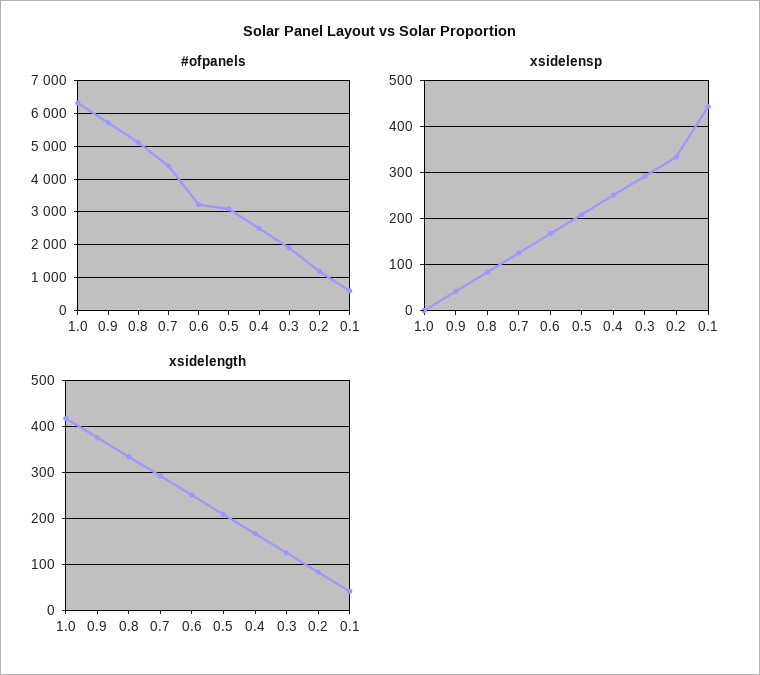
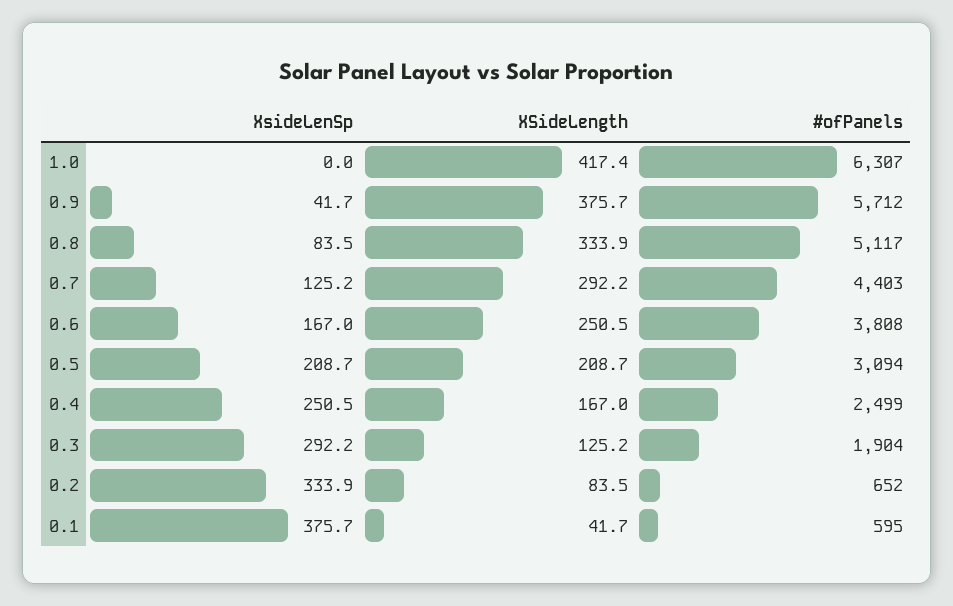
  {
    "#ofpanels": {
      "1.0": 6307,
      "0.9": 5712,
      "0.8": 5117,
      "0.7": 4403,
-     "0.6": 3200,
+     "0.6": 3808,
      "0.5": 3094,
      "0.4": 2499,
      "0.3": 1904,
-     "0.2": 1200,
+     "0.2": 652,
      "0.1": 595
    },
    "xsidelensp": {
      "1.0": 0,
      "0.9": 41.7,
      "0.8": 83.5,
      "0.7": 125.2,
      "0.6": 167,
      "0.5": 208.7,
      "0.4": 250.5,
      "0.3": 292.2,
      "0.2": 333.9,
-     "0.1": 440
+     "0.1": 375.7
    },
    "xsidelength": {
      "1.0": 417.4,
      "0.9": 375.7,
      "0.8": 333.9,
      "0.7": 292.2,
      "0.6": 250.5,
      "0.5": 208.7,
      "0.4": 167,
      "0.3": 125.2,
      "0.2": 83.5,
      "0.1": 41.7
    }
  }

